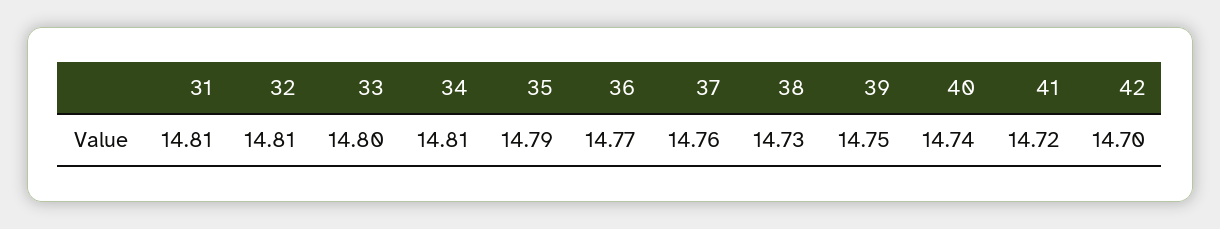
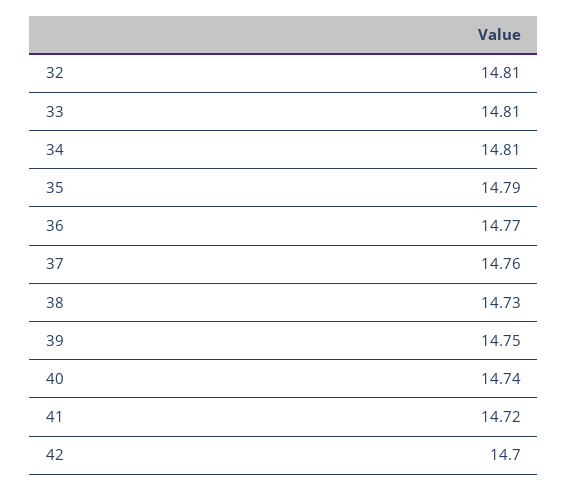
  {
-   "31": 14.81,
    "32": 14.81,
-   "33": 14.8,
+   "33": 14.81,
    "34": 14.81,
    "35": 14.79,
    "36": 14.77,
    "37": 14.76,
    "38": 14.73,
    "39": 14.75,
    "40": 14.74,
    "41": 14.72,
    "42": 14.7
  }

